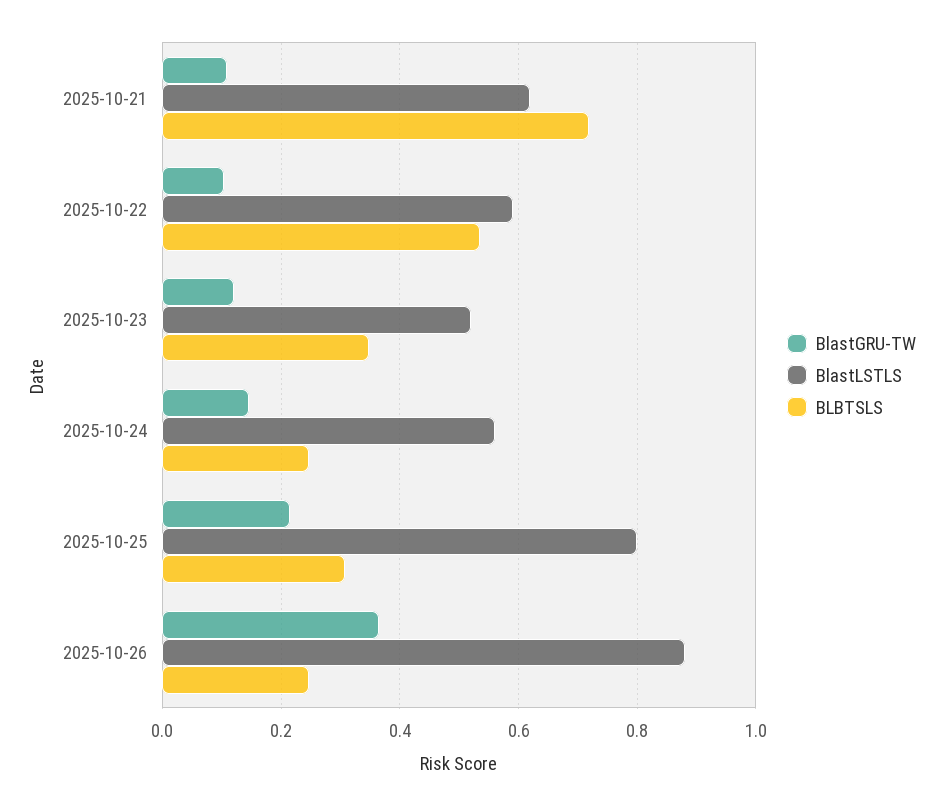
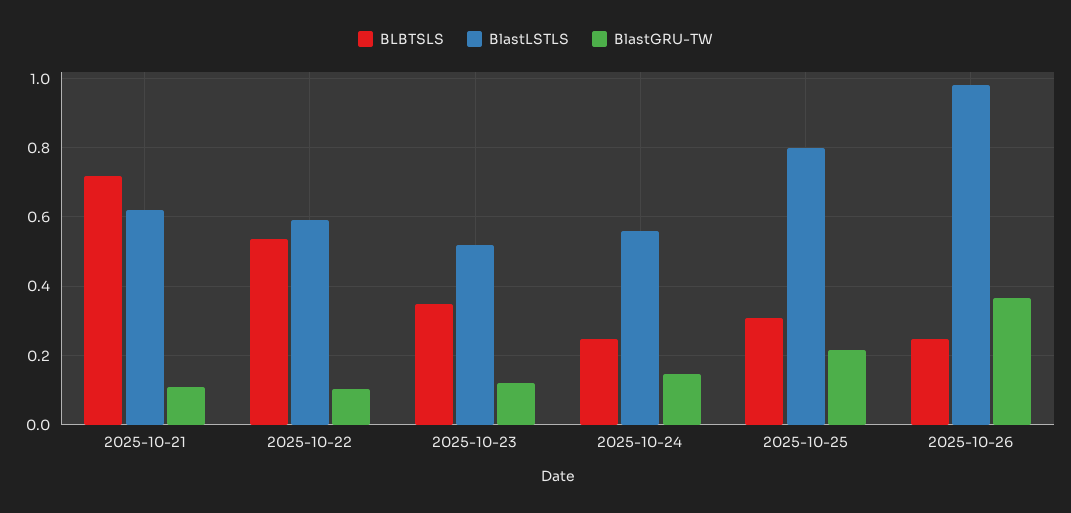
  {
    "BlastGRU-TW": {
      "2025-10-21": 0.1,
      "2025-10-22": 0.1,
      "2025-10-23": 0.12,
      "2025-10-24": 0.14,
      "2025-10-25": 0.22,
      "2025-10-26": 0.36
    },
    "BlastLSTLS": {
      "2025-10-21": 0.62,
      "2025-10-22": 0.6,
      "2025-10-23": 0.52,
      "2025-10-24": 0.56,
      "2025-10-25": 0.8,
-     "2025-10-26": 0.88
+     "2025-10-26": 0.98
    },
    "BLBTSLS": {
      "2025-10-21": 0.72,
      "2025-10-22": 0.54,
      "2025-10-23": 0.34,
      "2025-10-24": 0.24,
      "2025-10-25": 0.3,
      "2025-10-26": 0.24
    }
  }

